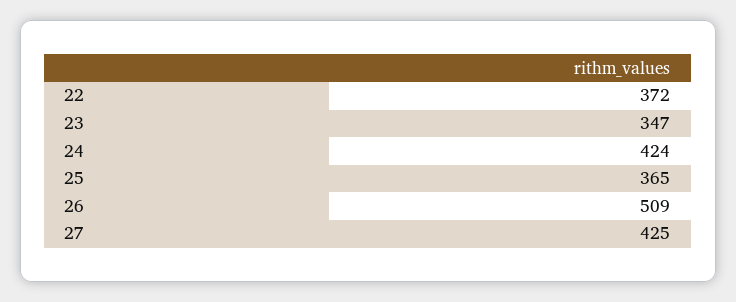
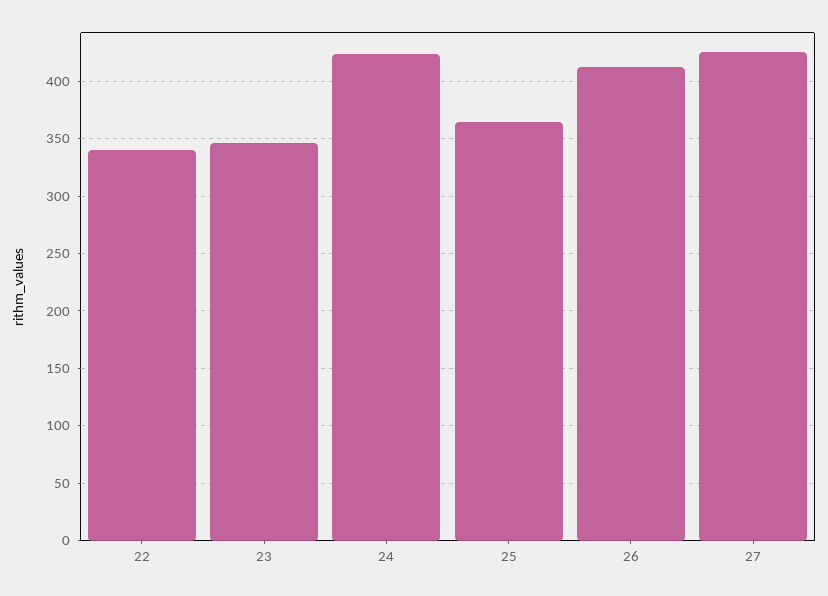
  {
-   "22": 372,
+   "22": 340,
    "23": 347,
    "24": 424,
    "25": 365,
-   "26": 509,
+   "26": 410,
    "27": 425
  }

